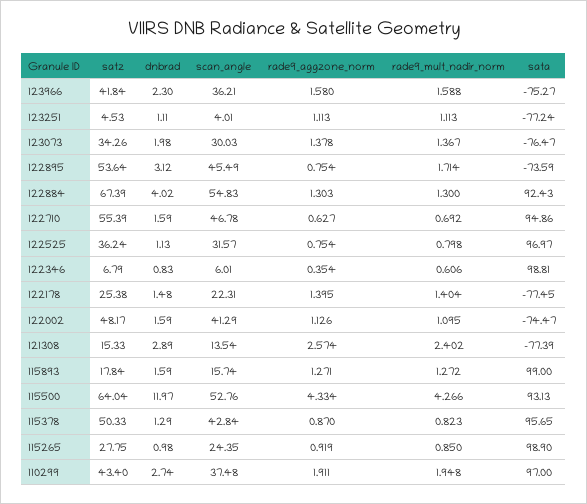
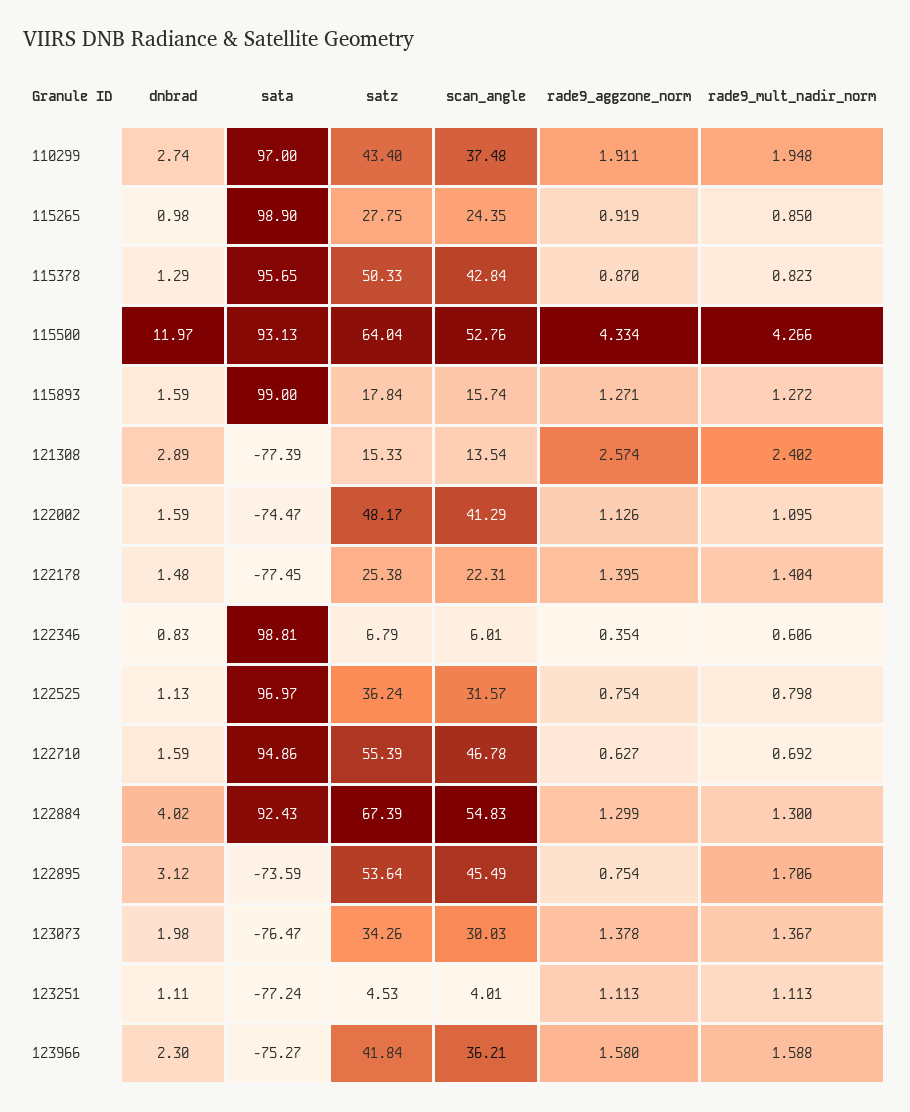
  {
    "satz": {
      "123966": 41.84,
      "123251": 4.53,
      "123073": 34.26,
      "122895": 53.64,
      "122884": 67.39,
      "122710": 55.39,
      "122525": 36.24,
      "122346": 6.79,
      "122178": 25.38,
      "122002": 48.17,
      "121308": 15.33,
      "115893": 17.84,
      "115500": 64.04,
      "115378": 50.33,
      "115265": 27.75,
      "110299": 43.4
    },
    "dnbrad": {
      "123966": 2.3,
      "123251": 1.11,
      "123073": 1.98,
      "122895": 3.12,
      "122884": 4.02,
      "122710": 1.59,
      "122525": 1.13,
      "122346": 0.83,
      "122178": 1.48,
      "122002": 1.59,
      "121308": 2.89,
      "115893": 1.59,
      "115500": 11.97,
      "115378": 1.29,
      "115265": 0.98,
      "110299": 2.74
    },
    "scan_angle": {
      "123966": 36.21,
      "123251": 4.01,
      "123073": 30.03,
      "122895": 45.49,
      "122884": 54.83,
      "122710": 46.78,
      "122525": 31.57,
      "122346": 6.01,
      "122178": 22.31,
      "122002": 41.29,
      "121308": 13.54,
      "115893": 15.74,
      "115500": 52.76,
      "115378": 42.84,
      "115265": 24.35,
      "110299": 37.48
    },
    "rade9_aggzone_norm": {
      "123966": 1.58,
      "123251": 1.113,
      "123073": 1.378,
      "122895": 0.754,
-     "122884": 1.303,
+     "122884": 1.299,
      "122710": 0.627,
      "122525": 0.754,
      "122346": 0.354,
      "122178": 1.395,
      "122002": 1.126,
      "121308": 2.574,
      "115893": 1.271,
      "115500": 4.334,
      "115378": 0.87,
      "115265": 0.919,
      "110299": 1.911
    },
    "rade9_mult_nadir_norm": {
      "123966": 1.588,
      "123251": 1.113,
      "123073": 1.367,
-     "122895": 1.714,
+     "122895": 1.706,
      "122884": 1.3,
      "122710": 0.692,
      "122525": 0.798,
      "122346": 0.606,
      "122178": 1.404,
      "122002": 1.095,
      "121308": 2.402,
      "115893": 1.272,
      "115500": 4.266,
      "115378": 0.823,
      "115265": 0.85,
      "110299": 1.948
    },
    "sata": {
      "123966": -75.27,
      "123251": -77.24,
      "123073": -76.47,
      "122895": -73.59,
      "122884": 92.43,
      "122710": 94.86,
      "122525": 96.97,
      "122346": 98.81,
      "122178": -77.45,
      "122002": -74.47,
      "121308": -77.39,
      "115893": 99,
      "115500": 93.13,
      "115378": 95.65,
      "115265": 98.9,
      "110299": 97
    }
  }

